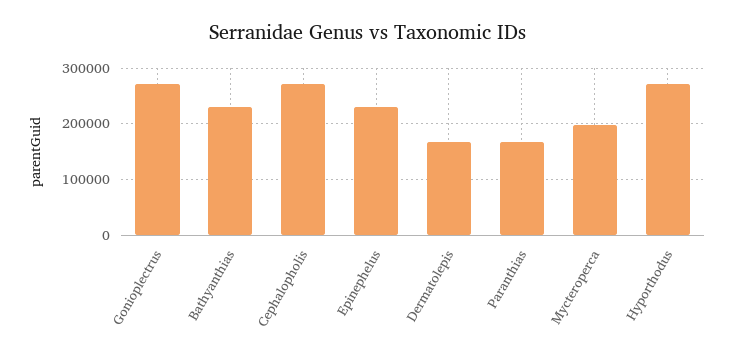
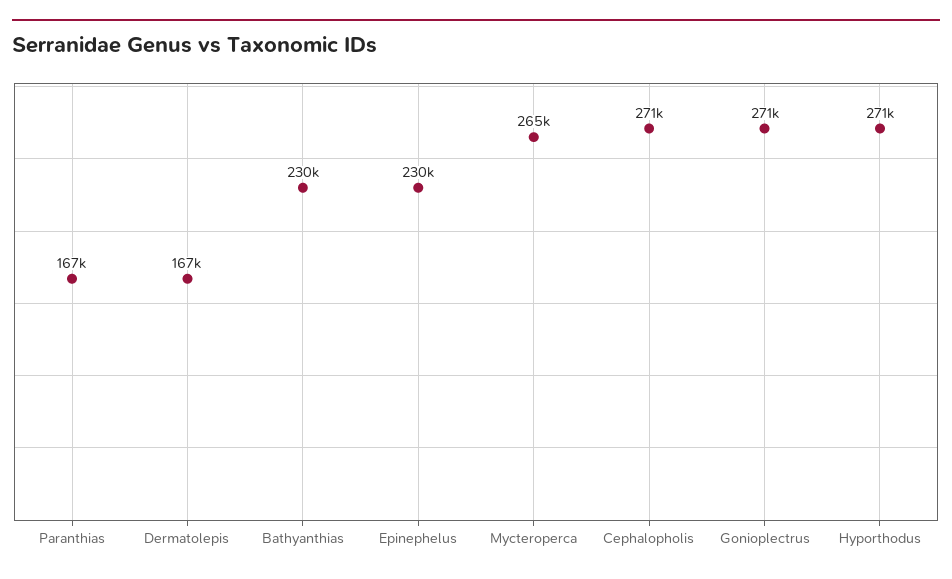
  {
    "Gonioplectrus": 271000,
    "Bathyanthias": 230000,
    "Cephalopholis": 271000,
    "Epinephelus": 230000,
    "Dermatolepis": 167000,
    "Paranthias": 167000,
-   "Mycteroperca": 200000,
+   "Mycteroperca": 265000,
    "Hyporthodus": 271000
  }

